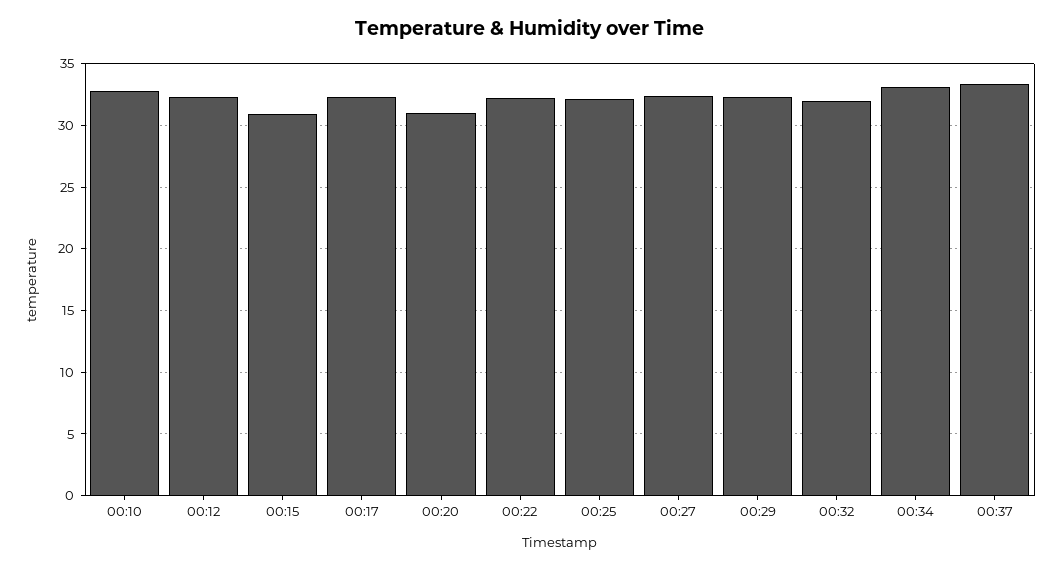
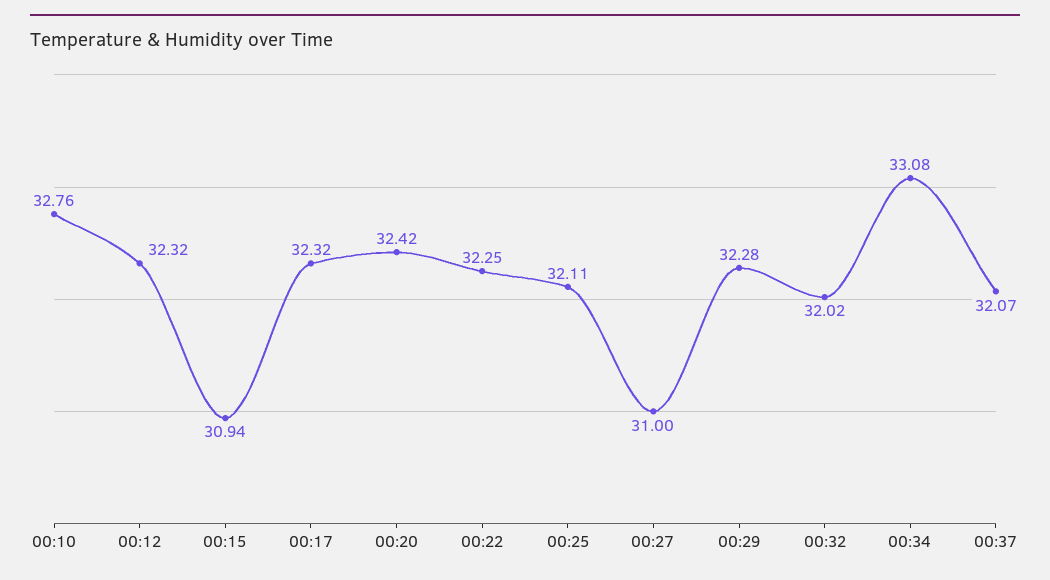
  {
    "00:10": 32.76,
    "00:12": 32.32,
    "00:15": 30.94,
    "00:17": 32.32,
-   "00:20": 31,
+   "00:20": 32.42,
    "00:22": 32.25,
    "00:25": 32.11,
-   "00:27": 32.5,
+   "00:27": 31,
    "00:29": 32.28,
    "00:32": 32.02,
    "00:34": 33.08,
-   "00:37": 33.5
+   "00:37": 32.07
  }

